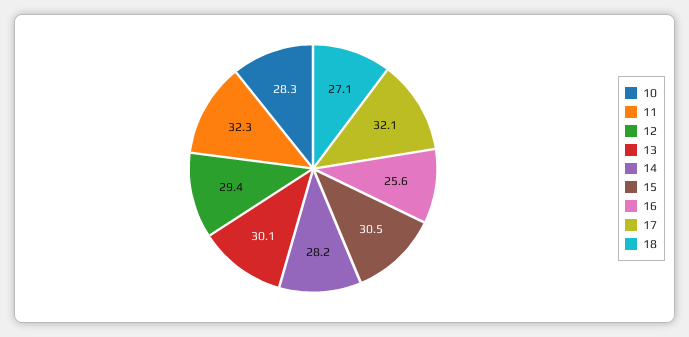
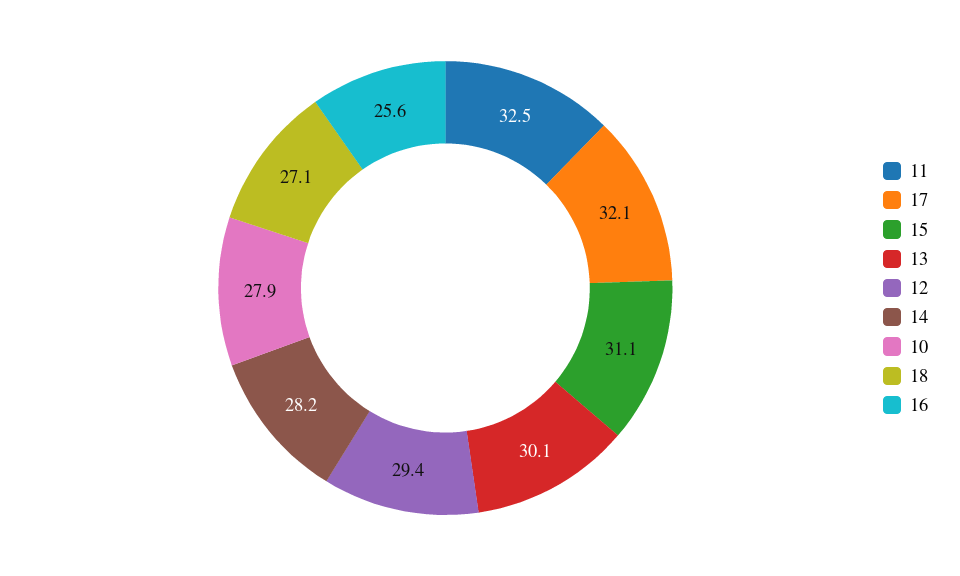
  {
-   "10": 28.3,
+   "10": 27.9,
-   "11": 32.3,
+   "11": 32.5,
    "12": 29.4,
    "13": 30.1,
    "14": 28.2,
-   "15": 30.5,
+   "15": 31.1,
    "16": 25.6,
    "17": 32.1,
    "18": 27.1
  }

